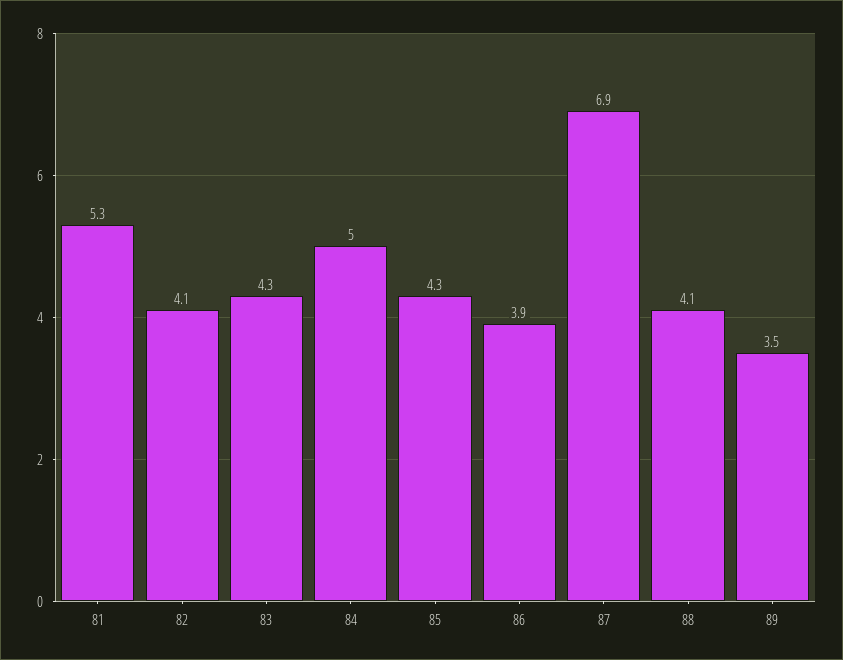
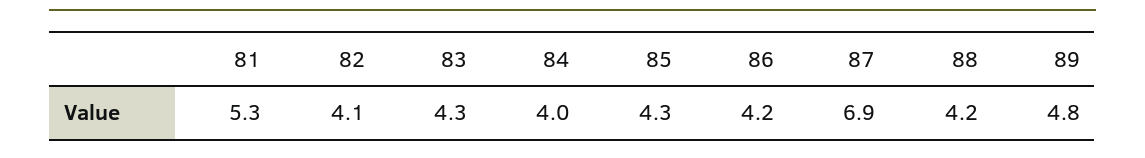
  {
    "81": 5.3,
    "82": 4.1,
    "83": 4.3,
-   "84": 5,
+   "84": 4,
    "85": 4.3,
-   "86": 3.9,
+   "86": 4.2,
    "87": 6.9,
-   "88": 4.1,
+   "88": 4.2,
-   "89": 3.5
+   "89": 4.8
  }

